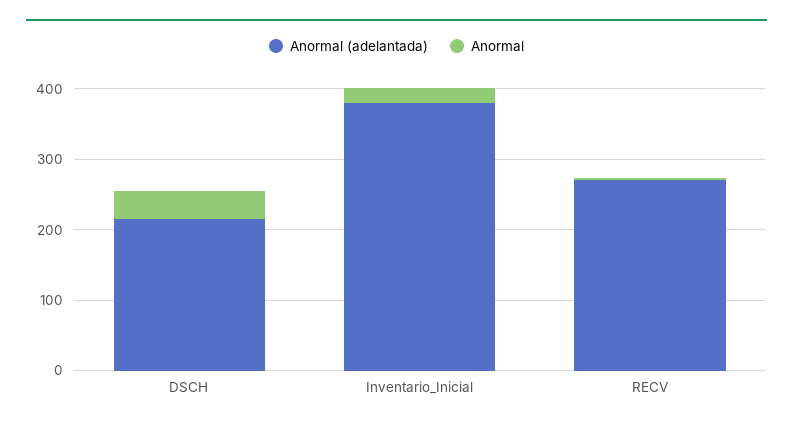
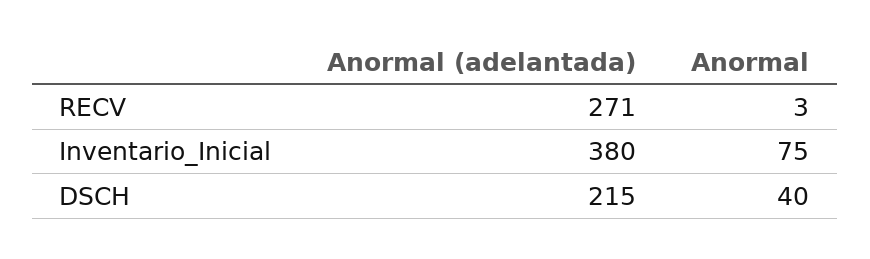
  {
    "Anormal (adelantada)": {
      "DSCH": 215,
      "Inventario_Inicial": 380,
      "RECV": 271
    },
    "Anormal": {
      "DSCH": 40,
-     "Inventario_Inicial": 20,
+     "Inventario_Inicial": 75,
      "RECV": 3
    }
  }

